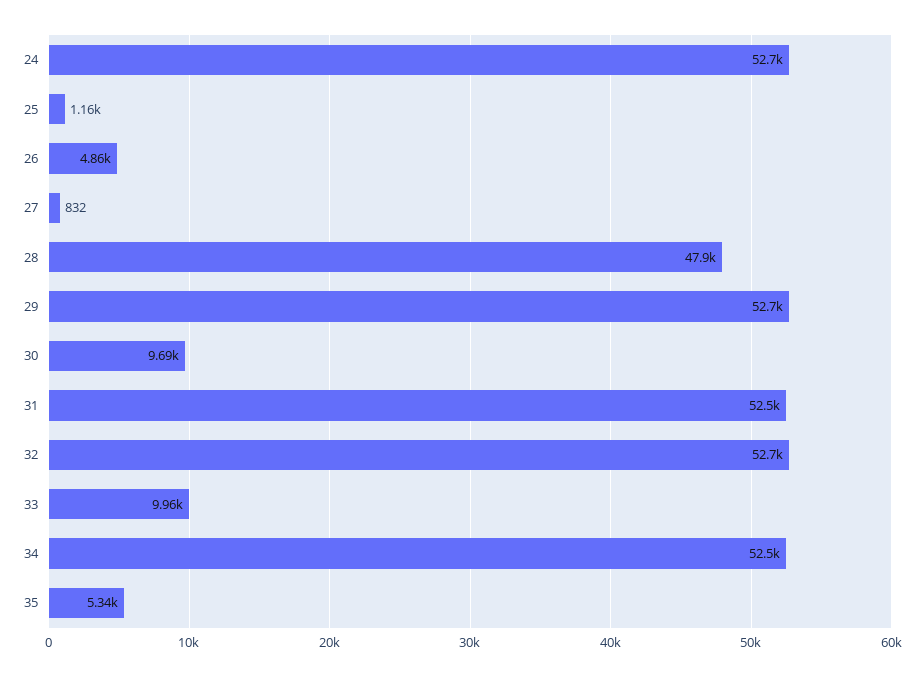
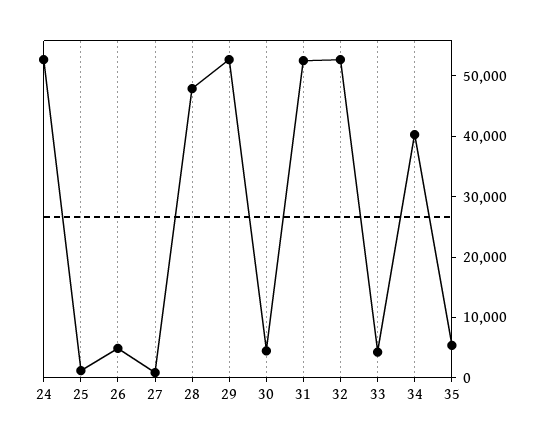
  {
    "24": 52700,
    "25": 1160,
    "26": 4860,
    "27": 832,
    "28": 47900,
    "29": 52700,
-   "30": 9690,
+   "30": 4000,
    "31": 52500,
    "32": 52700,
-   "33": 9960,
+   "33": 4000,
-   "34": 52500,
+   "34": 40000,
    "35": 5340
  }

